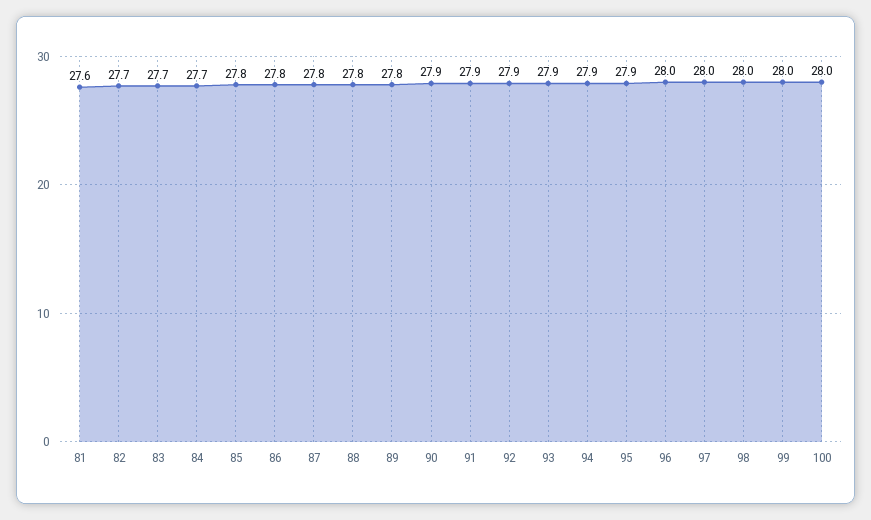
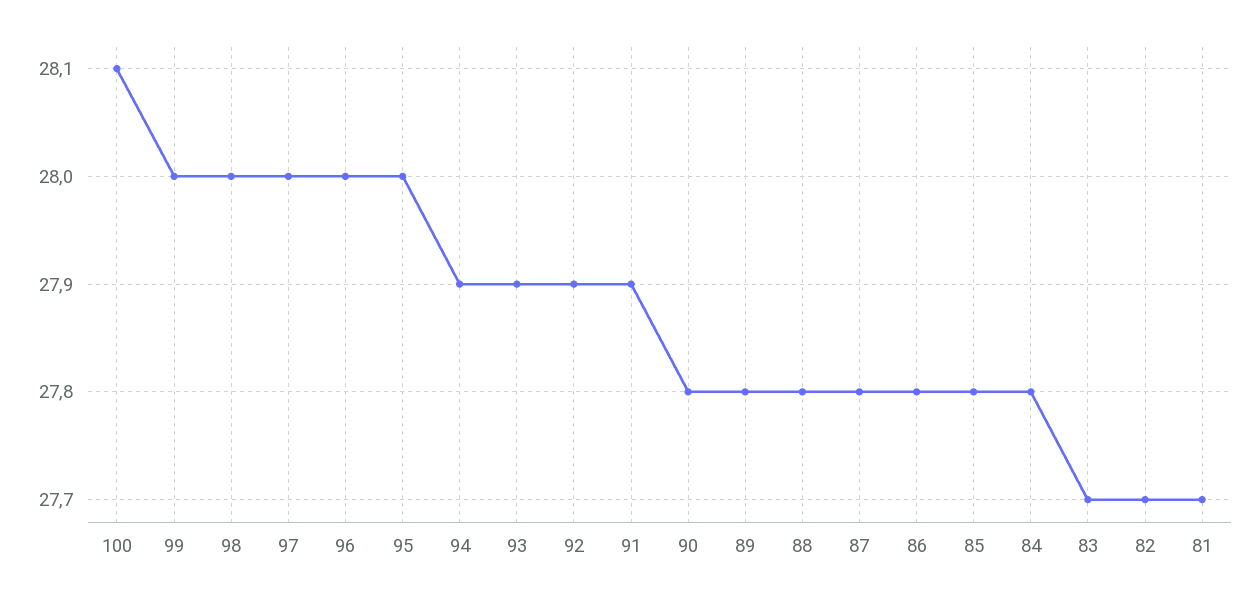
  {
-   "81": 27.6,
+   "81": 27.7,
    "82": 27.7,
    "83": 27.7,
-   "84": 27.7,
+   "84": 27.8,
    "85": 27.8,
    "86": 27.8,
    "87": 27.8,
    "88": 27.8,
    "89": 27.8,
-   "90": 27.9,
+   "90": 27.8,
    "91": 27.9,
    "92": 27.9,
    "93": 27.9,
    "94": 27.9,
-   "95": 27.9,
+   "95": 28,
    "96": 28,
    "97": 28,
    "98": 28,
    "99": 28,
-   "100": 28
+   "100": 28.1
  }

